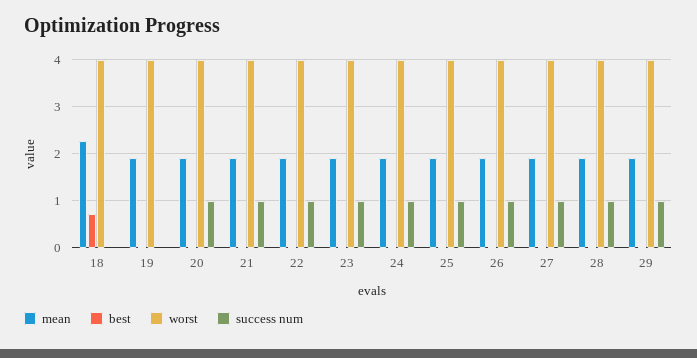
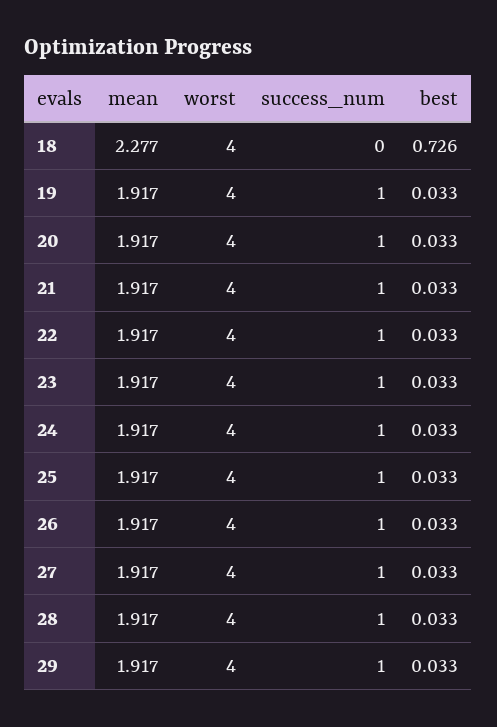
  {
    "mean": {
      "18": 2.277,
      "19": 1.917,
      "20": 1.917,
      "21": 1.917,
      "22": 1.917,
      "23": 1.917,
      "24": 1.917,
      "25": 1.917,
      "26": 1.917,
      "27": 1.917,
      "28": 1.917,
      "29": 1.917
    },
    "best": {
      "18": 0.726,
      "19": 0.033,
      "20": 0.033,
      "21": 0.033,
      "22": 0.033,
      "23": 0.033,
      "24": 0.033,
      "25": 0.033,
      "26": 0.033,
      "27": 0.033,
      "28": 0.033,
      "29": 0.033
    },
    "worst": {
      "18": 4,
      "19": 4,
      "20": 4,
      "21": 4,
      "22": 4,
      "23": 4,
      "24": 4,
      "25": 4,
      "26": 4,
      "27": 4,
      "28": 4,
      "29": 4
    },
    "success num": {
      "18": 0,
-     "19": 0,
+     "19": 1,
      "20": 1,
      "21": 1,
      "22": 1,
      "23": 1,
      "24": 1,
      "25": 1,
      "26": 1,
      "27": 1,
      "28": 1,
      "29": 1
    }
  }

